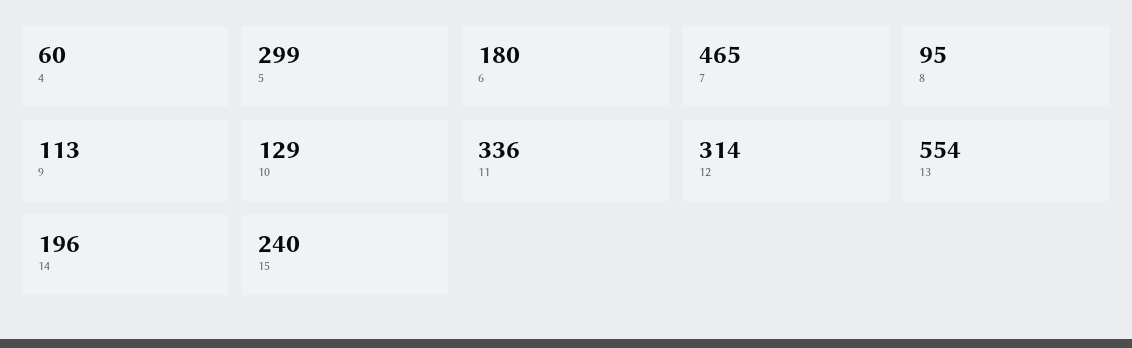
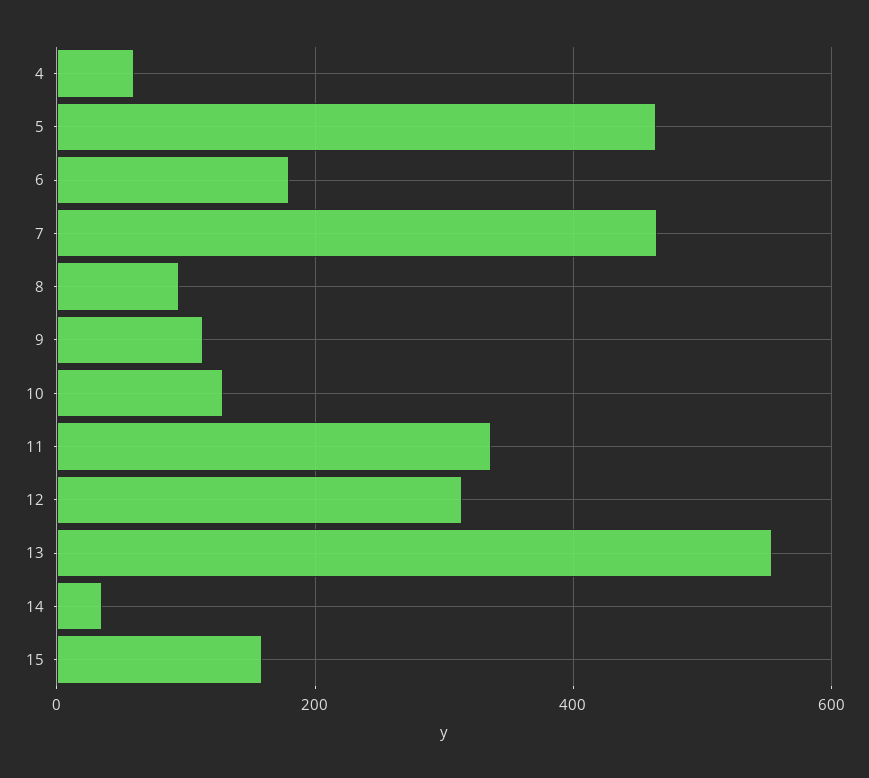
  {
    "4": 60,
-   "5": 299,
+   "5": 460,
    "6": 180,
    "7": 465,
    "8": 95,
    "9": 113,
    "10": 129,
    "11": 336,
    "12": 314,
    "13": 554,
-   "14": 196,
+   "14": 40,
-   "15": 240
+   "15": 160
  }

